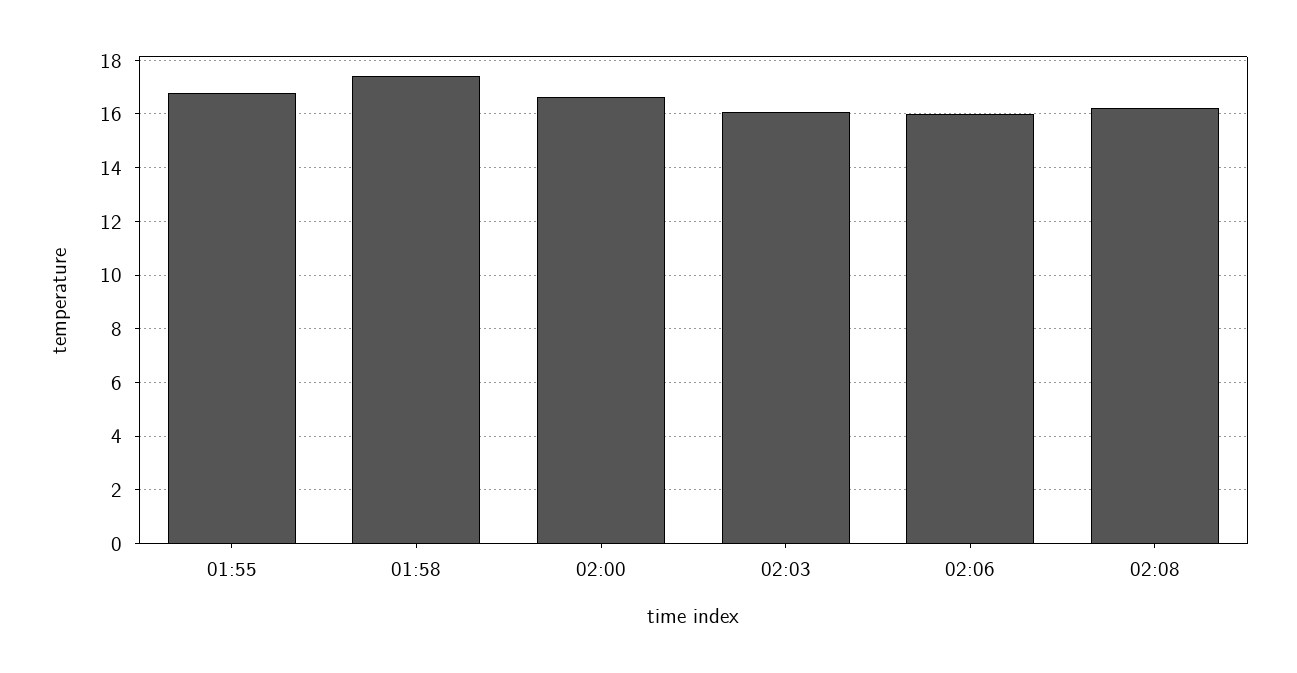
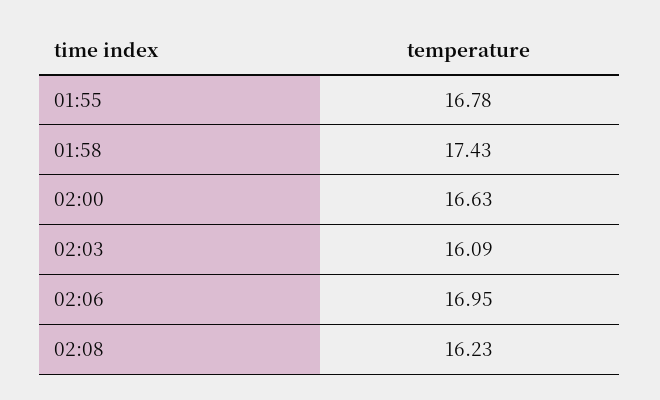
  {
    "01:55": 16.78,
    "01:58": 17.43,
    "02:00": 16.63,
    "02:03": 16.09,
-   "02:06": 16,
+   "02:06": 16.95,
    "02:08": 16.23
  }

